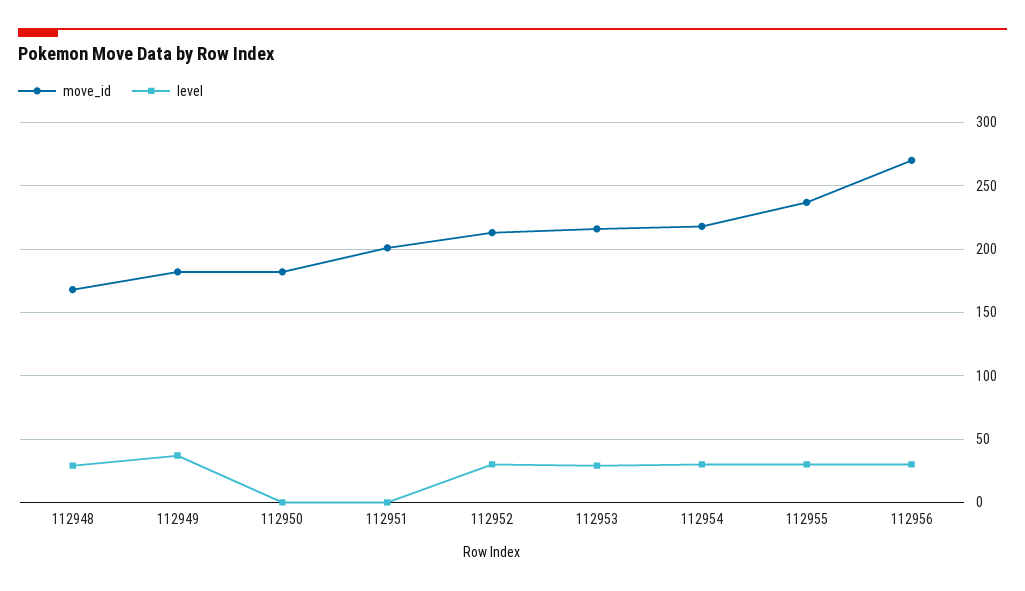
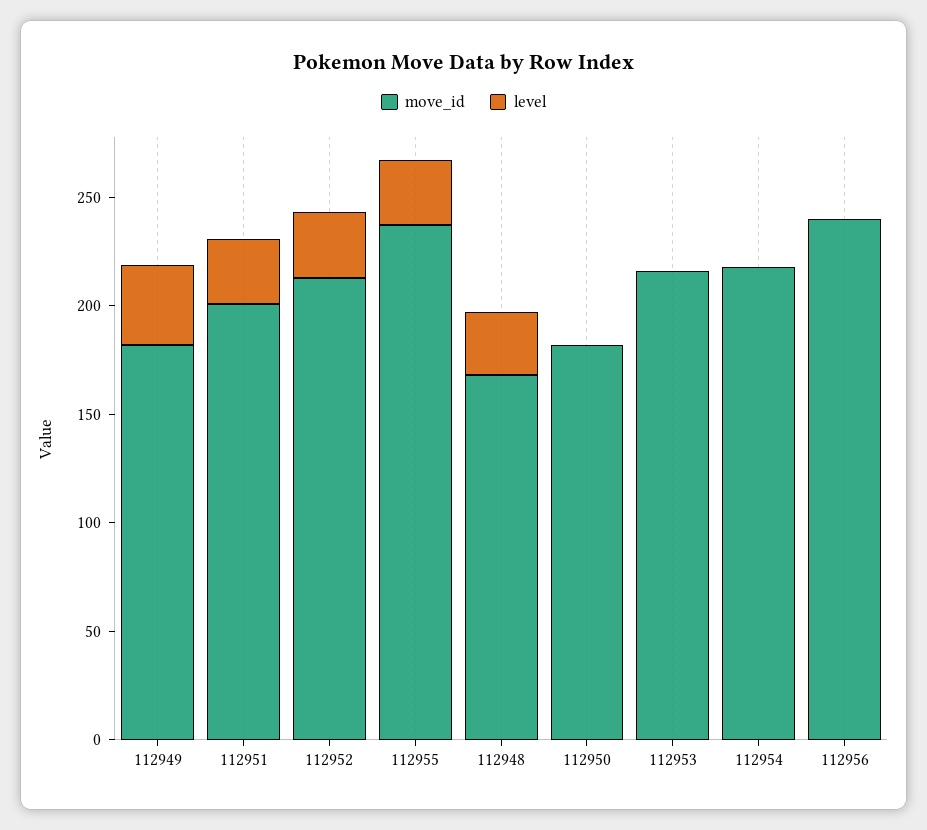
  {
    "move_id": {
      "112948": 170,
      "112949": 180,
      "112950": 180,
      "112951": 200,
      "112952": 215,
      "112953": 215,
      "112954": 220,
      "112955": 235,
-     "112956": 270
+     "112956": 240
    },
    "level": {
      "112948": 30,
      "112949": 35,
      "112950": 0,
-     "112951": 0,
+     "112951": 30,
      "112952": 30,
-     "112953": 30,
+     "112953": 0,
-     "112954": 30,
+     "112954": 0,
      "112955": 30,
-     "112956": 30
+     "112956": 0
    }
  }

